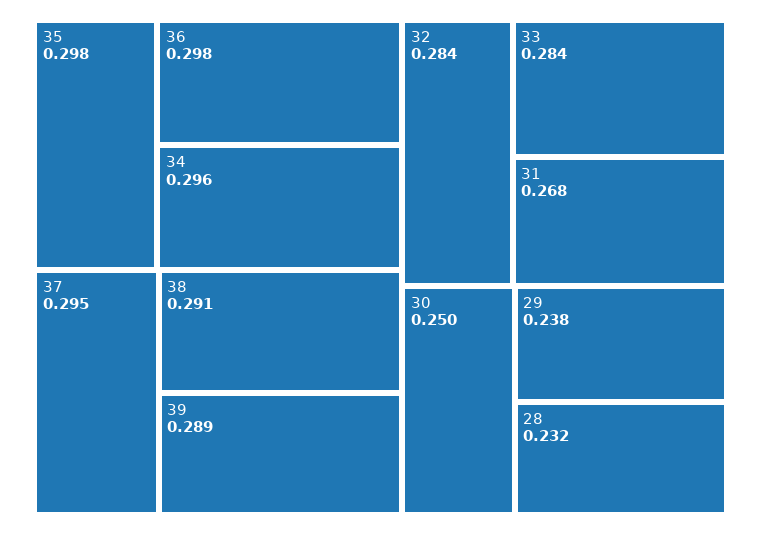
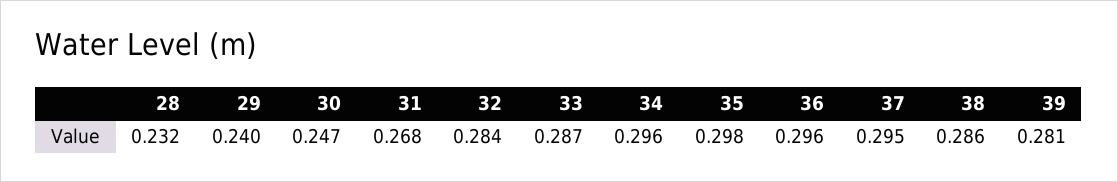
  {
    "35": 0.298,
-   "36": 0.298,
+   "36": 0.296,
    "34": 0.296,
    "37": 0.295,
-   "38": 0.291,
+   "38": 0.286,
-   "39": 0.289,
+   "39": 0.281,
    "32": 0.284,
-   "33": 0.284,
+   "33": 0.287,
    "31": 0.268,
-   "30": 0.25,
+   "30": 0.247,
-   "29": 0.238,
+   "29": 0.24,
    "28": 0.232
  }

